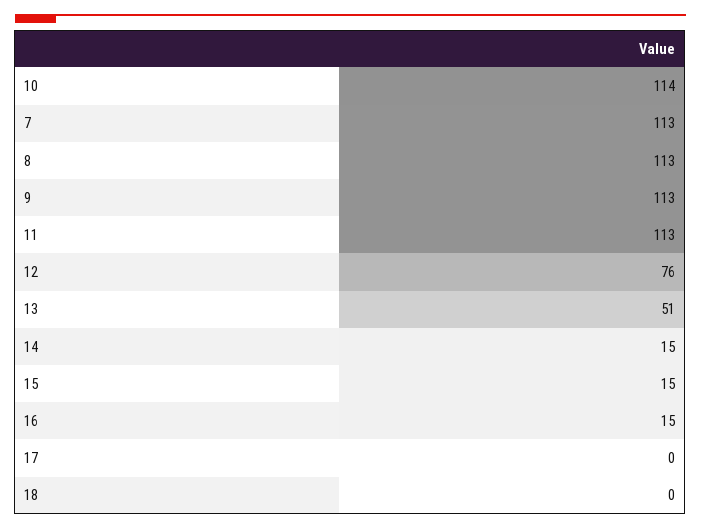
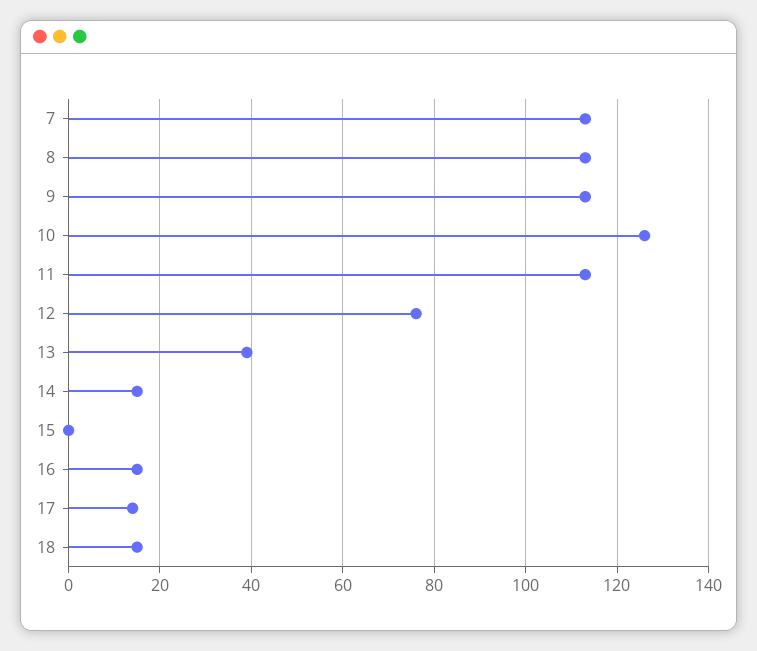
  {
-   "10": 114,
+   "10": 125,
    "7": 113,
    "8": 113,
    "9": 113,
    "11": 113,
    "12": 76,
-   "13": 51,
+   "13": 40,
    "14": 15,
-   "15": 15,
+   "15": 0,
    "16": 15,
-   "17": 0,
+   "17": 15,
-   "18": 0
+   "18": 15
  }

